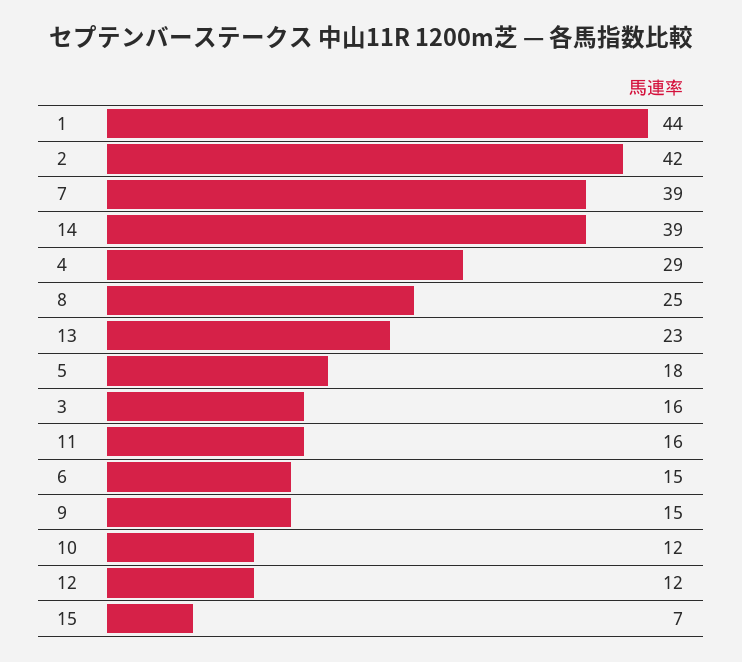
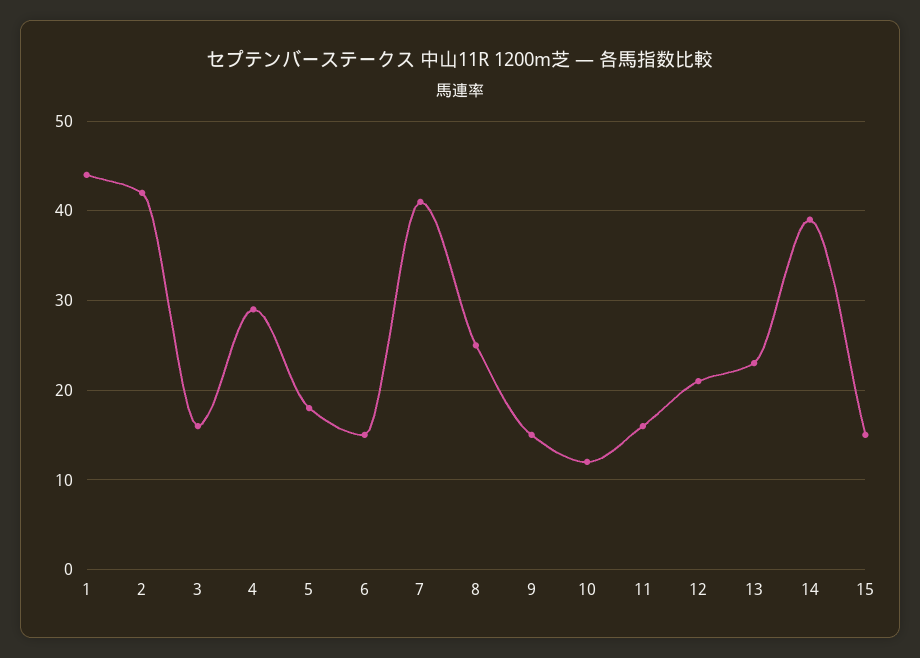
  {
    "1": 44,
    "2": 42,
-   "7": 39,
+   "7": 41,
    "14": 39,
    "4": 29,
    "8": 25,
    "13": 23,
    "5": 18,
    "3": 16,
    "11": 16,
    "6": 15,
    "9": 15,
    "10": 12,
-   "12": 12,
+   "12": 21,
-   "15": 7
+   "15": 15
  }

